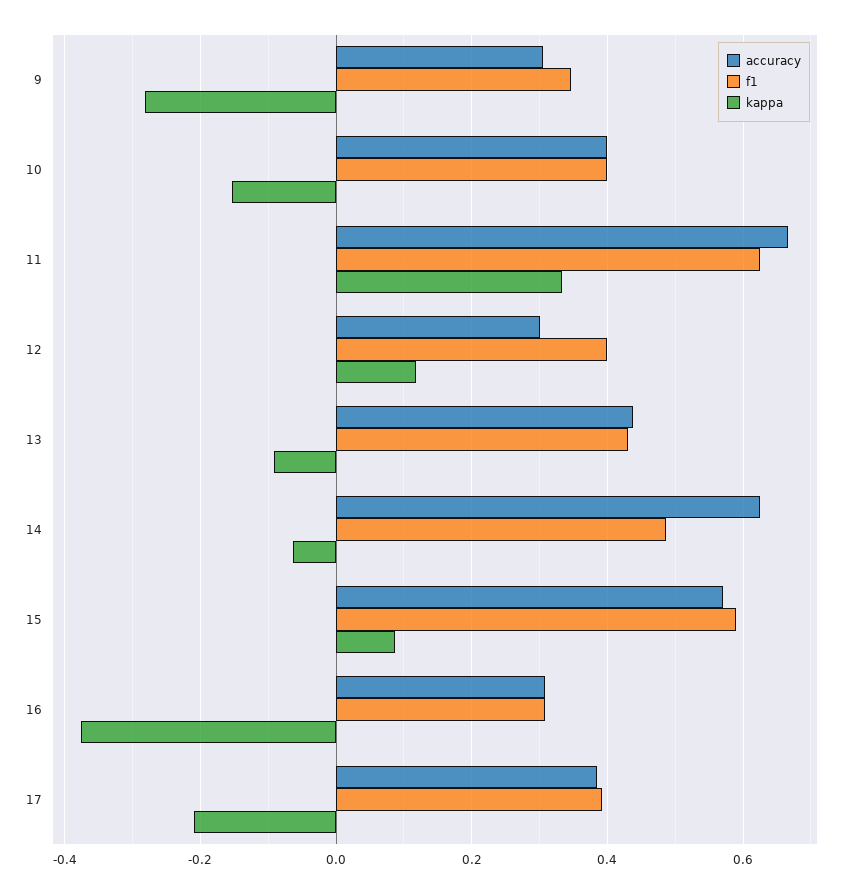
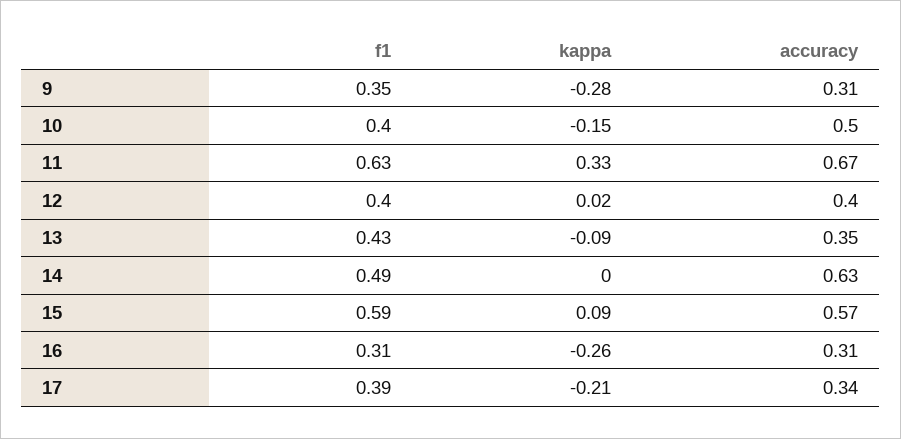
  {
    "accuracy": {
      "9": 0.31,
-     "10": 0.4,
+     "10": 0.5,
      "11": 0.67,
-     "12": 0.3,
+     "12": 0.4,
-     "13": 0.44,
+     "13": 0.35,
      "14": 0.63,
      "15": 0.57,
      "16": 0.31,
-     "17": 0.38
+     "17": 0.34
    },
    "f1": {
      "9": 0.35,
      "10": 0.4,
      "11": 0.63,
      "12": 0.4,
      "13": 0.43,
      "14": 0.49,
      "15": 0.59,
      "16": 0.31,
      "17": 0.39
    },
    "kappa": {
      "9": -0.28,
      "10": -0.15,
      "11": 0.33,
-     "12": 0.12,
+     "12": 0.02,
      "13": -0.09,
-     "14": -0.06,
+     "14": 0,
      "15": 0.09,
-     "16": -0.38,
+     "16": -0.26,
      "17": -0.21
    }
  }

